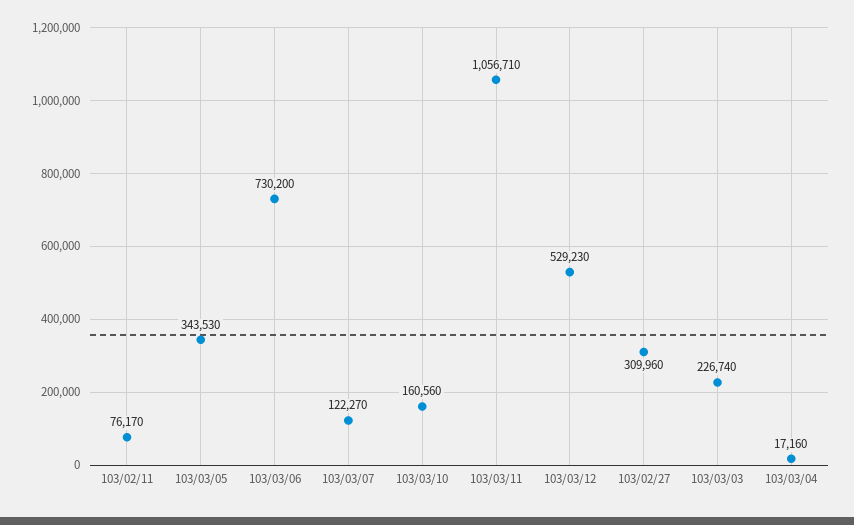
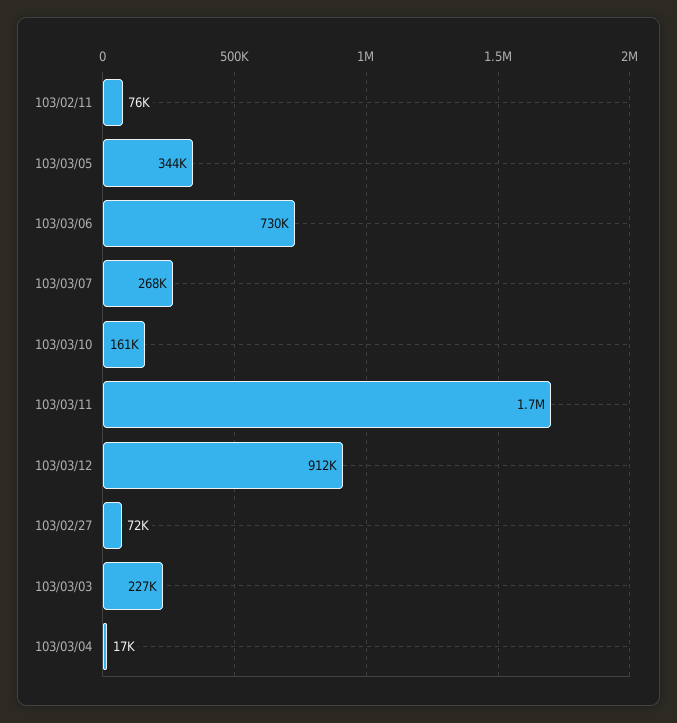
  {
    "103/02/11": 76170,
    "103/03/05": 343530,
    "103/03/06": 730200,
-   "103/03/07": 122270,
+   "103/03/07": 268000,
    "103/03/10": 160560,
-   "103/03/11": 1056710,
+   "103/03/11": 1700000,
-   "103/03/12": 529230,
+   "103/03/12": 912000,
-   "103/02/27": 309960,
+   "103/02/27": 72000,
    "103/03/03": 226740,
    "103/03/04": 17160
  }

